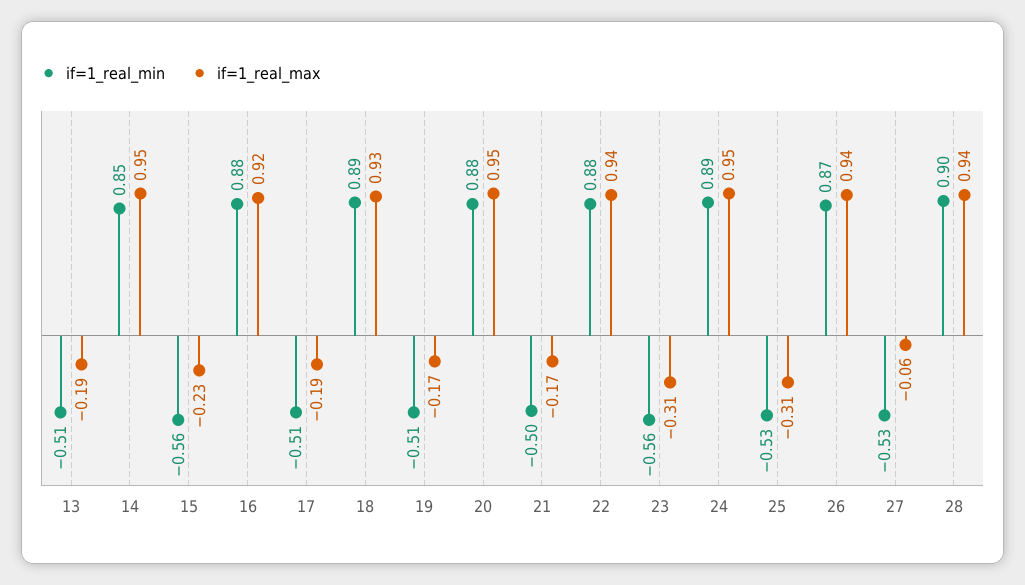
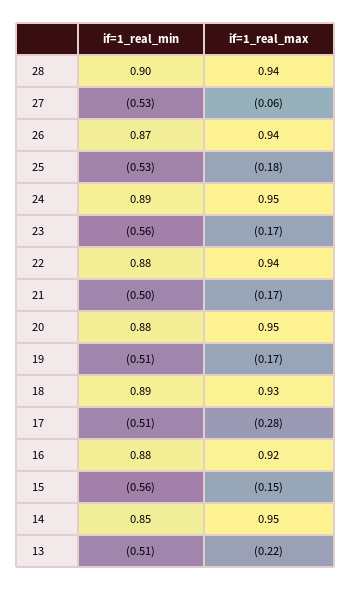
  {
    "if=1_real_min": {
      "13": -0.51,
      "14": 0.85,
      "15": -0.56,
      "16": 0.88,
      "17": -0.51,
      "18": 0.89,
      "19": -0.51,
      "20": 0.88,
      "21": -0.5,
      "22": 0.88,
      "23": -0.56,
      "24": 0.89,
      "25": -0.53,
      "26": 0.87,
      "27": -0.53,
      "28": 0.9
    },
    "if=1_real_max": {
-     "13": -0.19,
+     "13": -0.22,
      "14": 0.95,
-     "15": -0.23,
+     "15": -0.15,
      "16": 0.92,
-     "17": -0.19,
+     "17": -0.28,
      "18": 0.93,
      "19": -0.17,
      "20": 0.95,
      "21": -0.17,
      "22": 0.94,
-     "23": -0.31,
+     "23": -0.17,
      "24": 0.95,
-     "25": -0.31,
+     "25": -0.18,
      "26": 0.94,
      "27": -0.06,
      "28": 0.94
    }
  }

